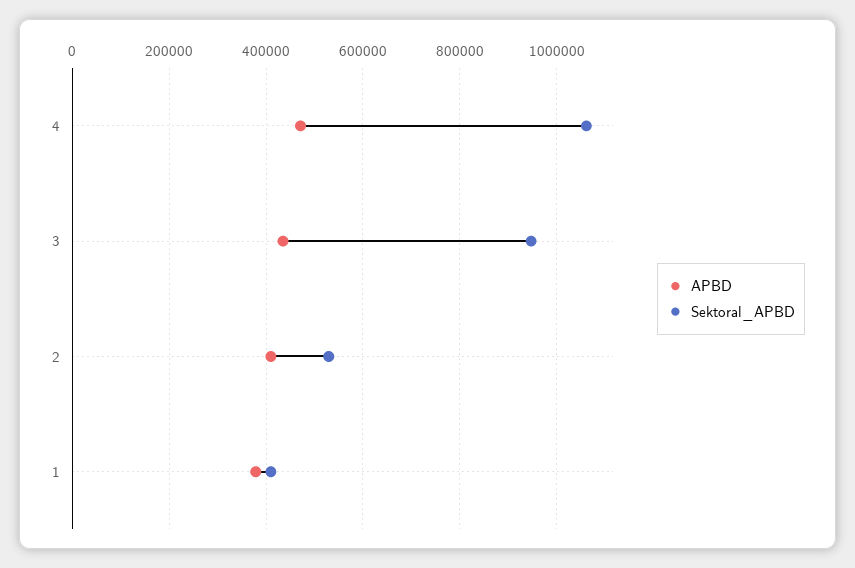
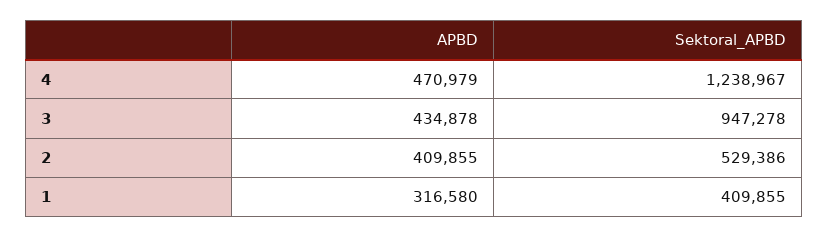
  {
    "APBD": {
      "4": 470979,
      "3": 434878,
      "2": 409855,
-     "1": 380000
+     "1": 316580
    },
    "Sektoral_APBD": {
-     "4": 1060000,
+     "4": 1238967,
      "3": 947278,
      "2": 529386,
      "1": 409855
    }
  }

